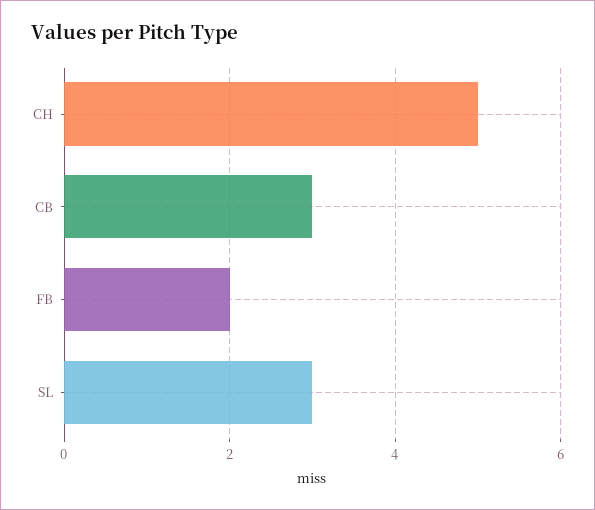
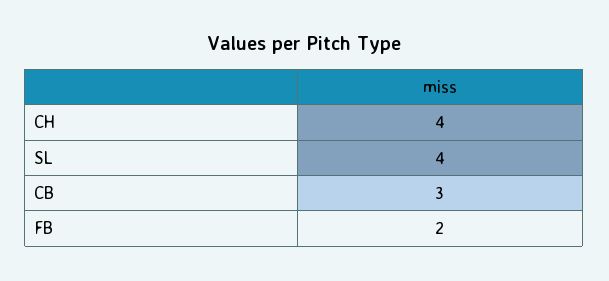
  {
-   "CH": 5,
+   "CH": 4,
    "CB": 3,
    "FB": 2,
-   "SL": 3
+   "SL": 4
  }

